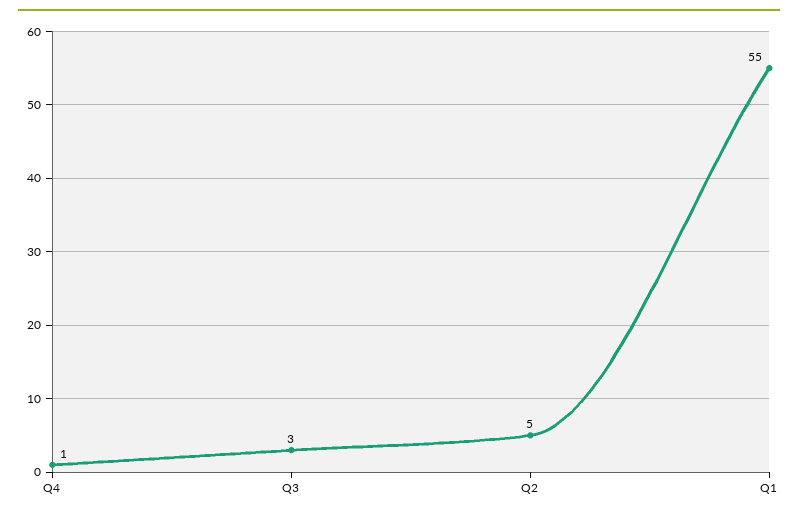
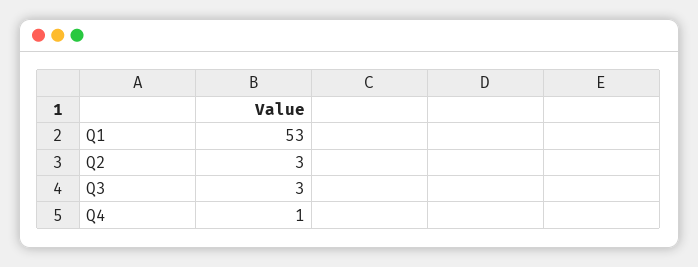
  {
    "Q4": 1,
    "Q3": 3,
-   "Q2": 5,
+   "Q2": 3,
-   "Q1": 55
+   "Q1": 53
  }

